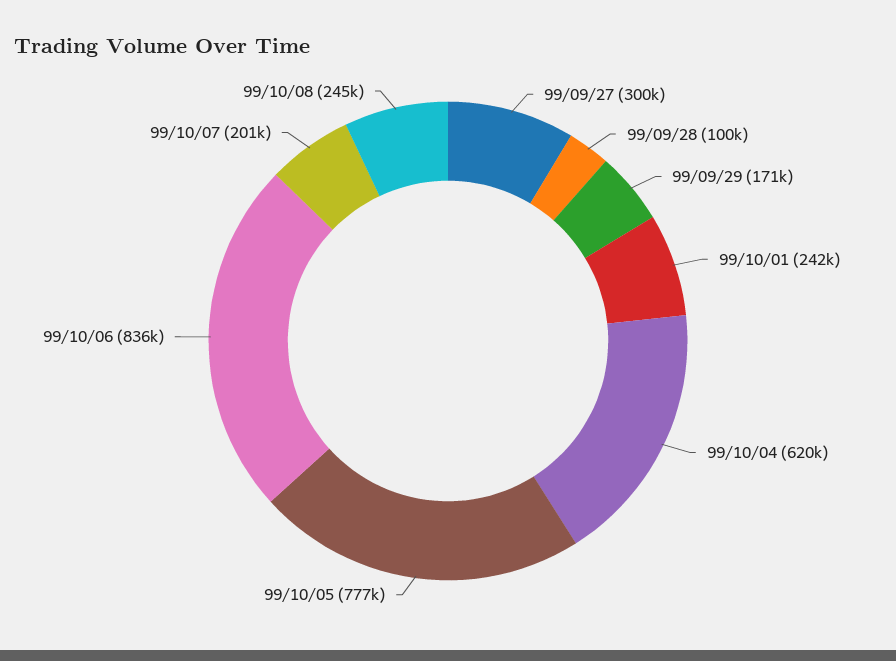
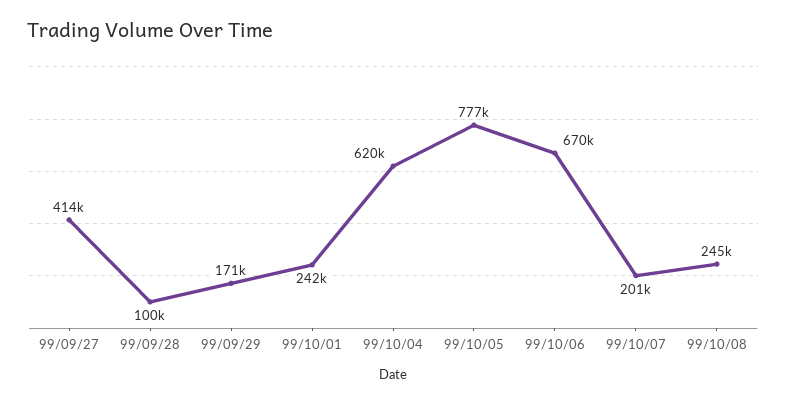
  {
-   "99/09/27": 300000,
+   "99/09/27": 414000,
    "99/09/28": 100000,
    "99/09/29": 171000,
    "99/10/01": 242000,
    "99/10/04": 620000,
    "99/10/05": 777000,
-   "99/10/06": 836000,
+   "99/10/06": 670000,
    "99/10/07": 201000,
    "99/10/08": 245000
  }

